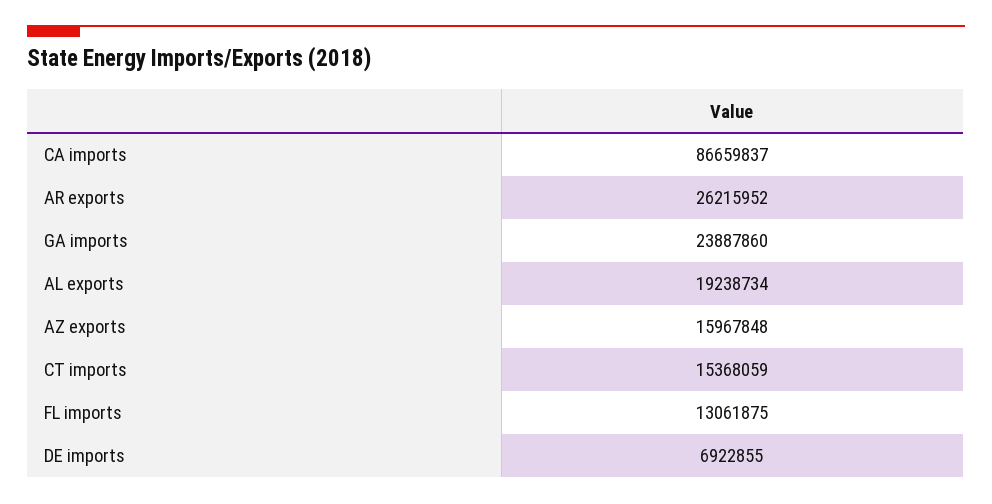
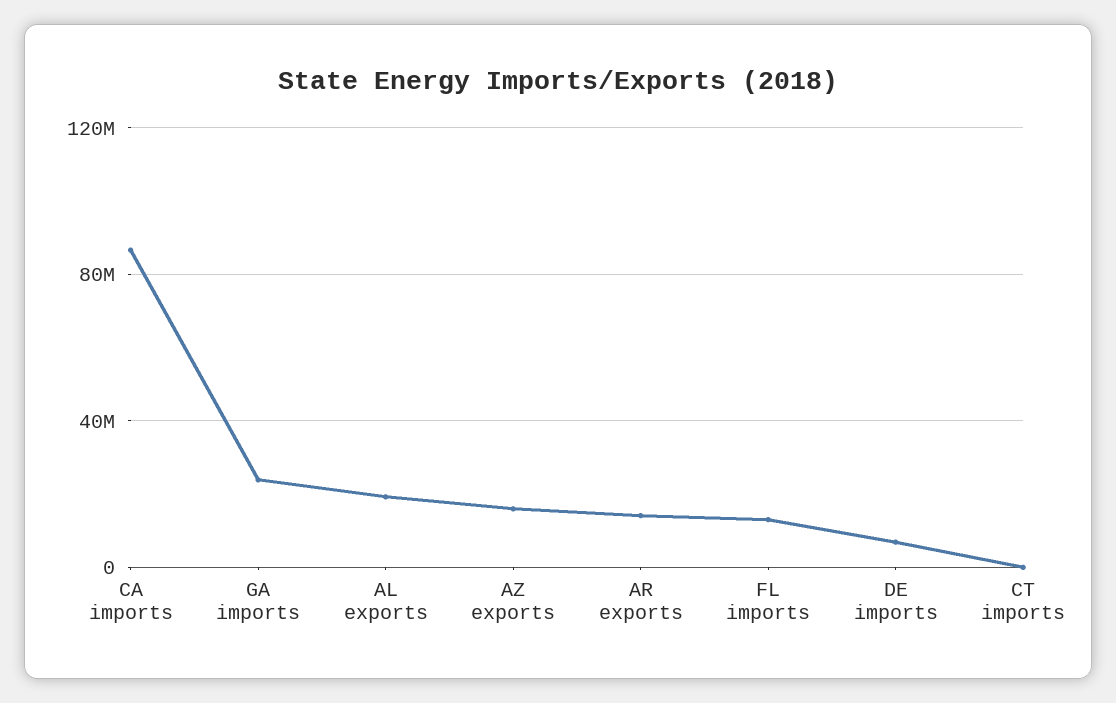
  {
    "CA imports": 86659837,
-   "AR exports": 26215952,
+   "AR exports": 15000000,
    "GA imports": 23887860,
    "AL exports": 19238734,
    "AZ exports": 15967848,
-   "CT imports": 15368059,
+   "CT imports": 0,
    "FL imports": 13061875,
    "DE imports": 6922855
  }

